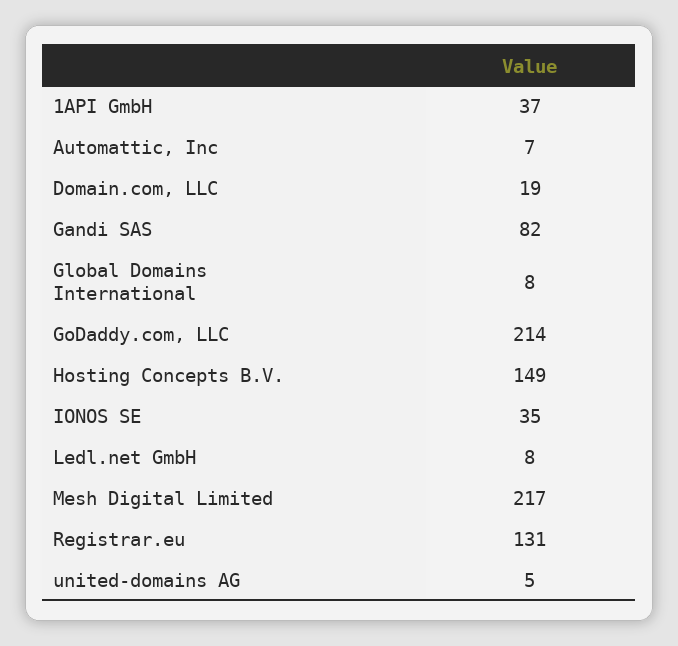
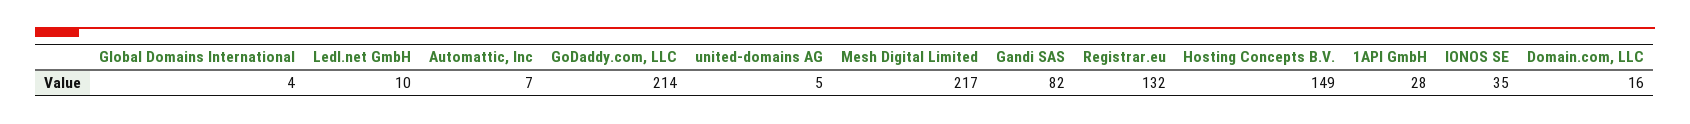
  {
-   "1API GmbH": 37,
+   "1API GmbH": 28,
    "Automattic, Inc": 7,
-   "Domain.com, LLC": 19,
+   "Domain.com, LLC": 16,
    "Gandi SAS": 82,
-   "Global Domains International": 8,
+   "Global Domains International": 4,
    "GoDaddy.com, LLC": 214,
    "Hosting Concepts B.V.": 149,
    "IONOS SE": 35,
-   "Ledl.net GmbH": 8,
+   "Ledl.net GmbH": 10,
    "Mesh Digital Limited": 217,
-   "Registrar.eu": 131,
+   "Registrar.eu": 132,
    "united-domains AG": 5
  }

